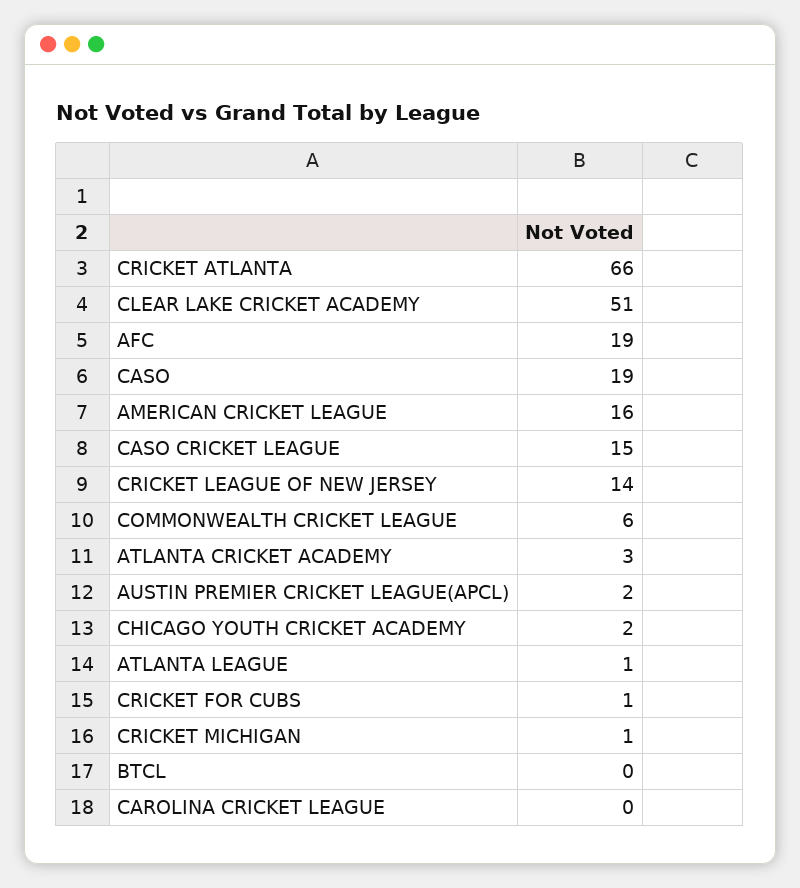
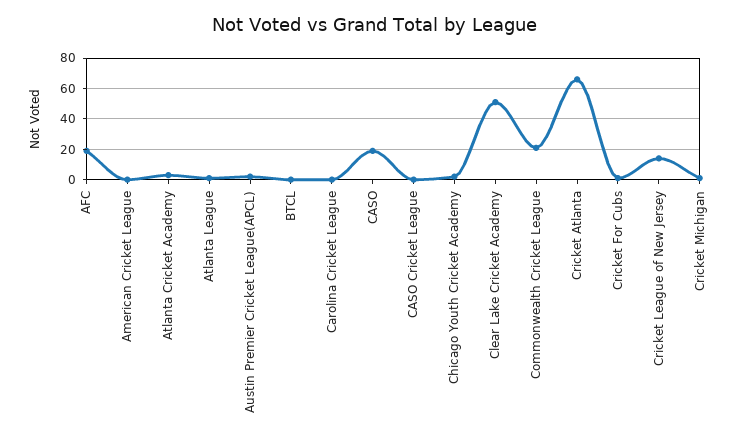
  {
    "CRICKET ATLANTA": 66,
    "CLEAR LAKE CRICKET ACADEMY": 51,
    "AFC": 19,
    "CASO": 19,
-   "AMERICAN CRICKET LEAGUE": 16,
+   "AMERICAN CRICKET LEAGUE": 0,
-   "CASO CRICKET LEAGUE": 15,
+   "CASO CRICKET LEAGUE": 0,
    "CRICKET LEAGUE OF NEW JERSEY": 14,
-   "COMMONWEALTH CRICKET LEAGUE": 6,
+   "COMMONWEALTH CRICKET LEAGUE": 20,
    "ATLANTA CRICKET ACADEMY": 3,
    "AUSTIN PREMIER CRICKET LEAGUE(APCL)": 2,
    "CHICAGO YOUTH CRICKET ACADEMY": 2,
    "ATLANTA LEAGUE": 1,
    "CRICKET FOR CUBS": 1,
    "CRICKET MICHIGAN": 1,
    "BTCL": 0,
    "CAROLINA CRICKET LEAGUE": 0
  }

